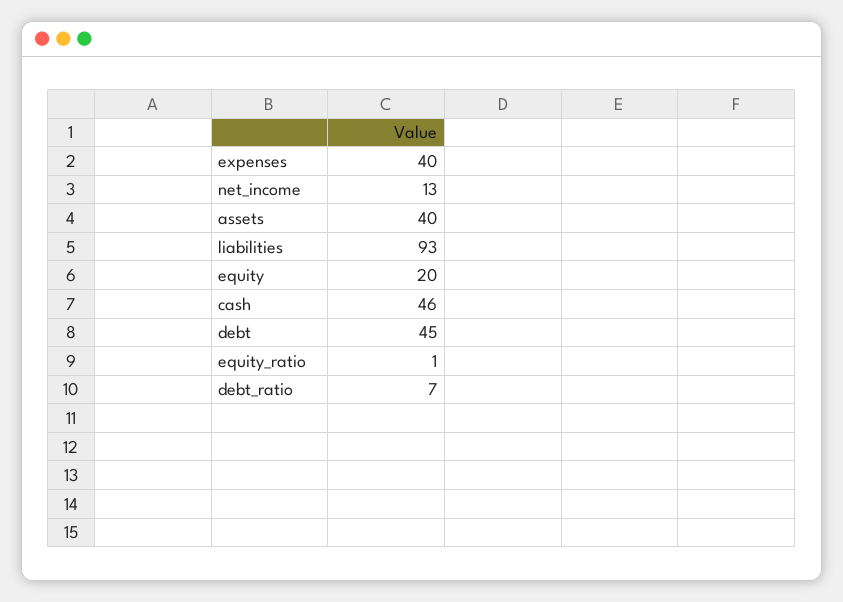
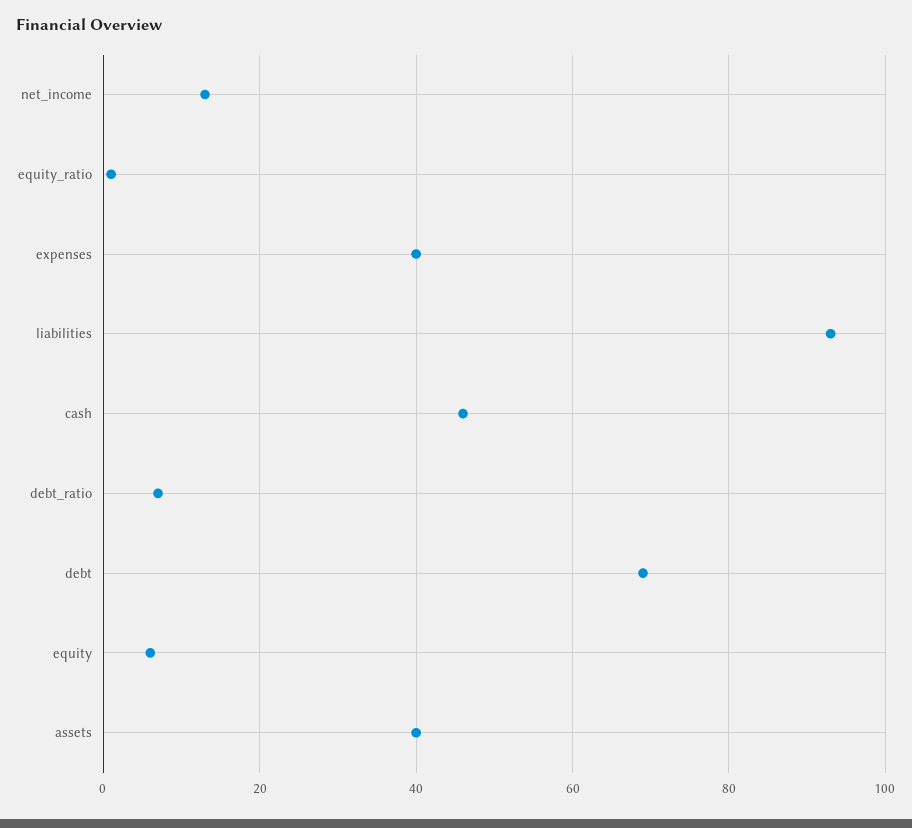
  {
    "expenses": 40,
    "net_income": 13,
    "assets": 40,
    "liabilities": 93,
-   "equity": 20,
+   "equity": 5,
    "cash": 46,
-   "debt": 45,
+   "debt": 70,
    "equity_ratio": 1,
    "debt_ratio": 7
  }

